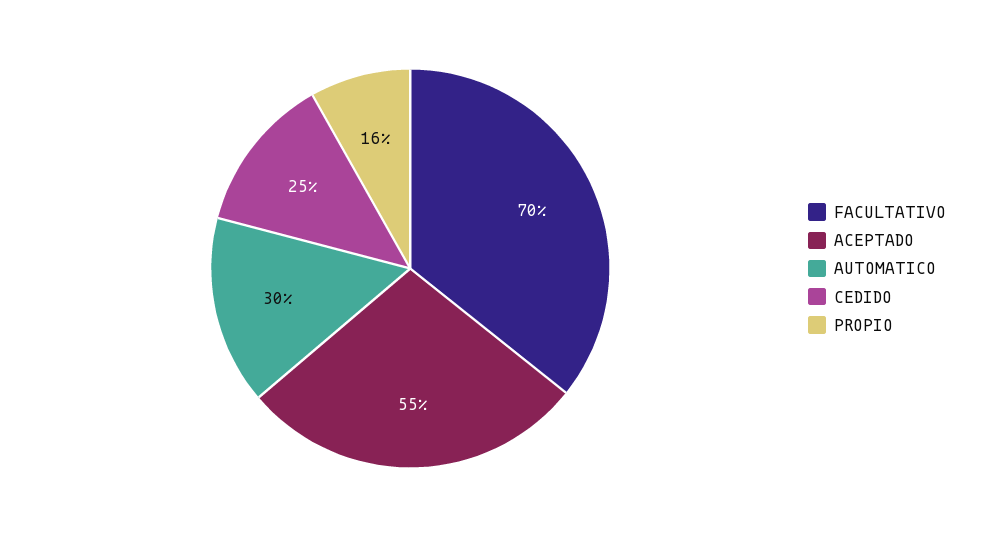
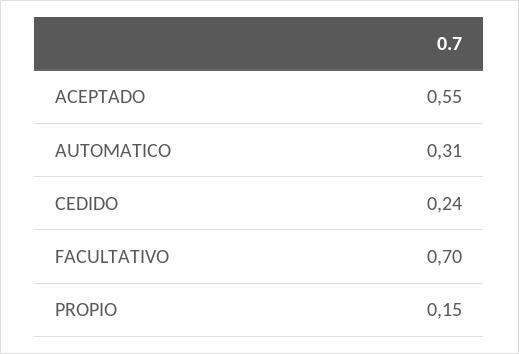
  {
    "FACULTATIVO": 0.7,
    "ACEPTADO": 0.55,
-   "AUTOMATICO": 0.3,
+   "AUTOMATICO": 0.31,
-   "CEDIDO": 0.25,
+   "CEDIDO": 0.24,
-   "PROPIO": 0.16
+   "PROPIO": 0.15
  }

